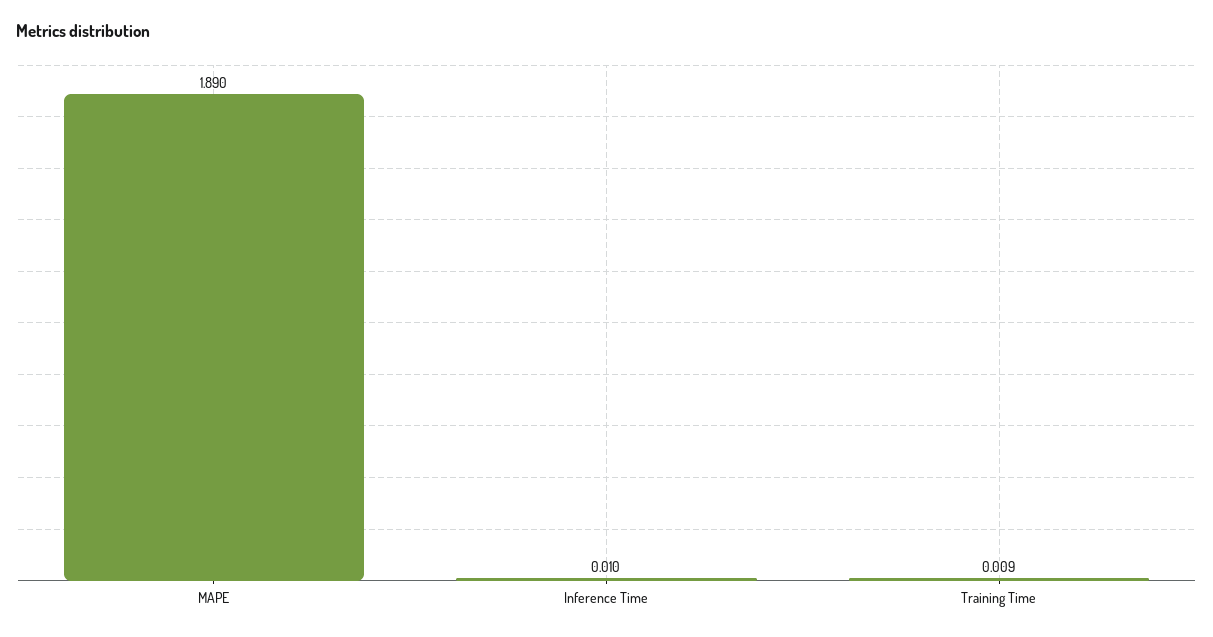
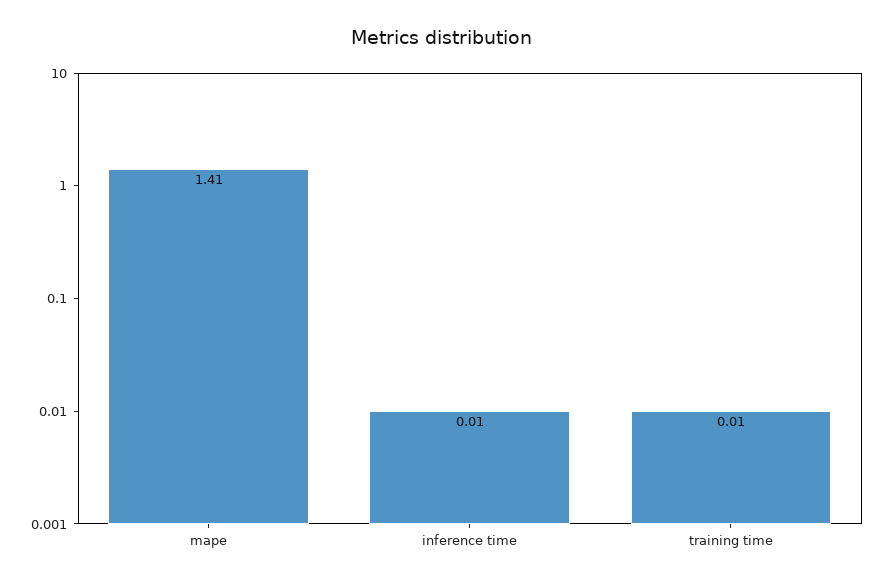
  {
-   "MAPE": 1.89,
+   "MAPE": 1.41,
    "Inference Time": 0.01,
    "Training Time": 0.009
  }

